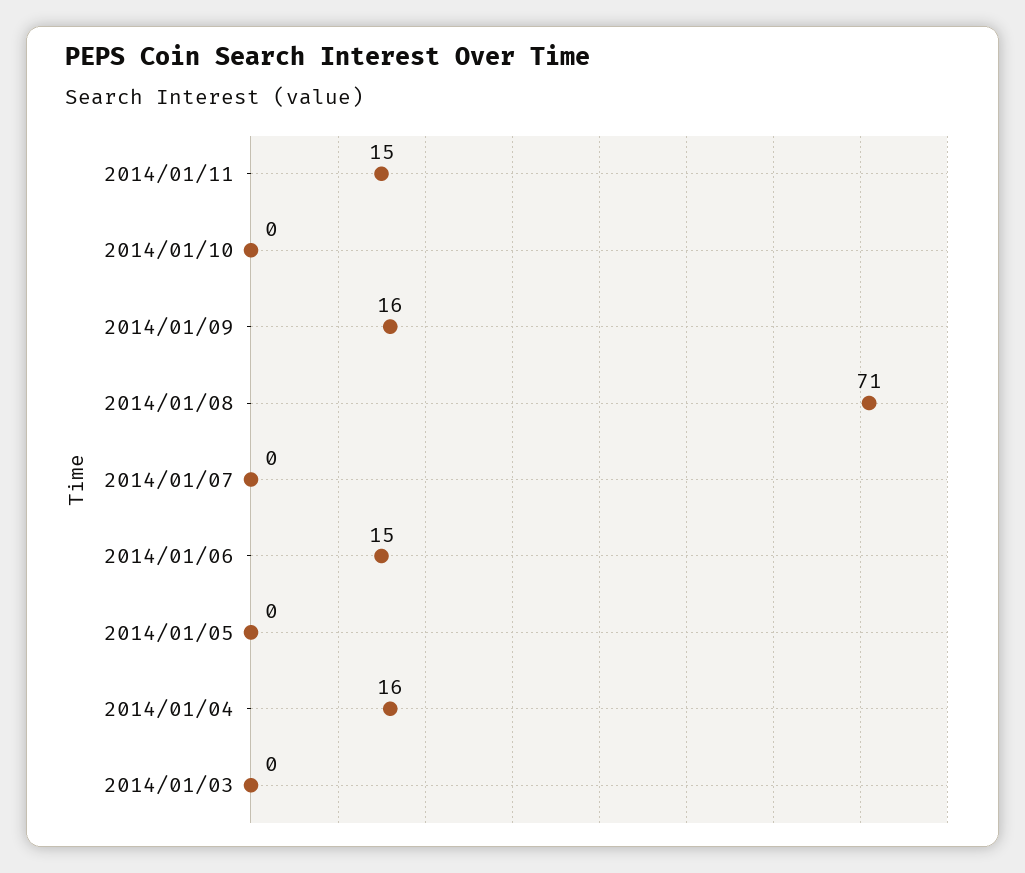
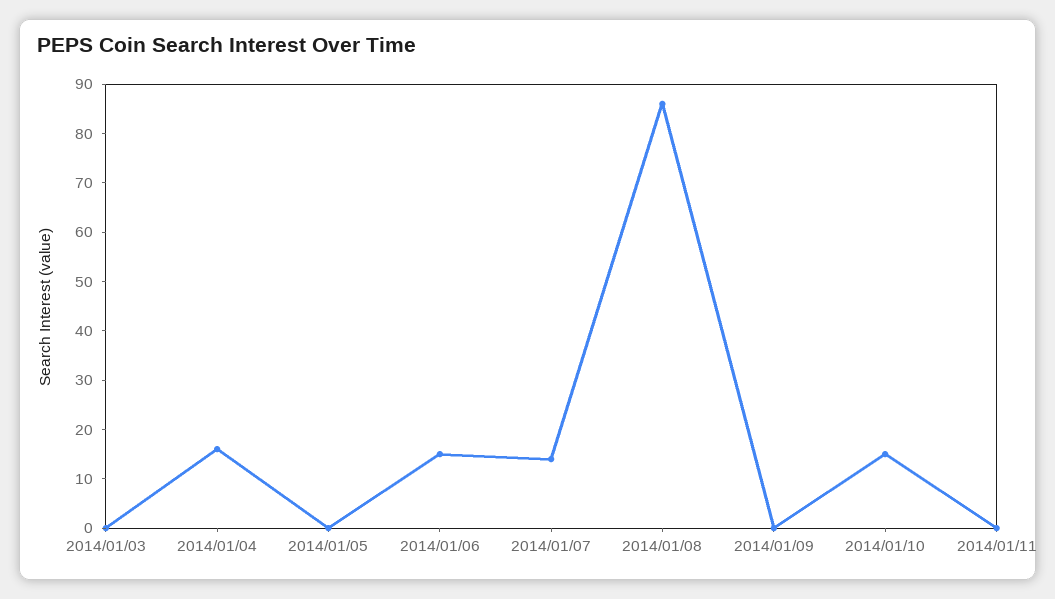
  {
-   "2014/01/11": 15,
+   "2014/01/11": 0,
-   "2014/01/10": 0,
+   "2014/01/10": 15,
-   "2014/01/09": 16,
+   "2014/01/09": 0,
-   "2014/01/08": 71,
+   "2014/01/08": 85,
-   "2014/01/07": 0,
+   "2014/01/07": 15,
    "2014/01/06": 15,
    "2014/01/05": 0,
    "2014/01/04": 16,
    "2014/01/03": 0
  }

